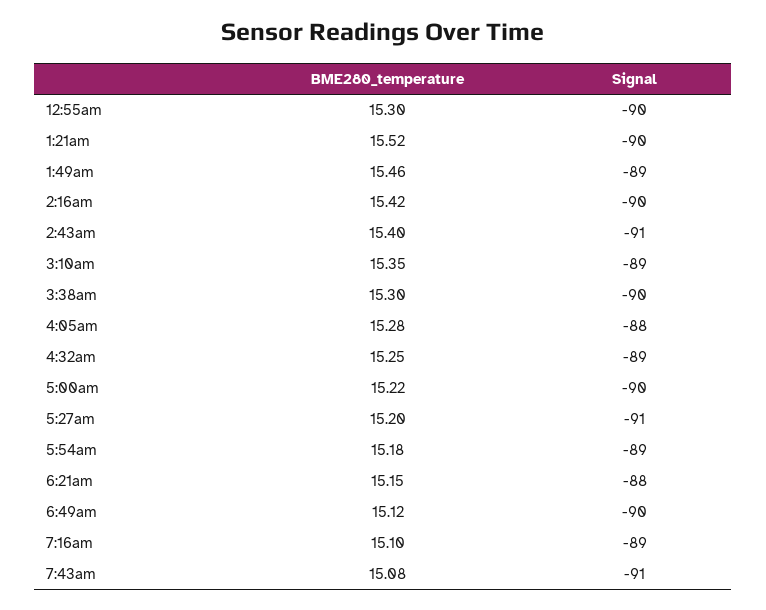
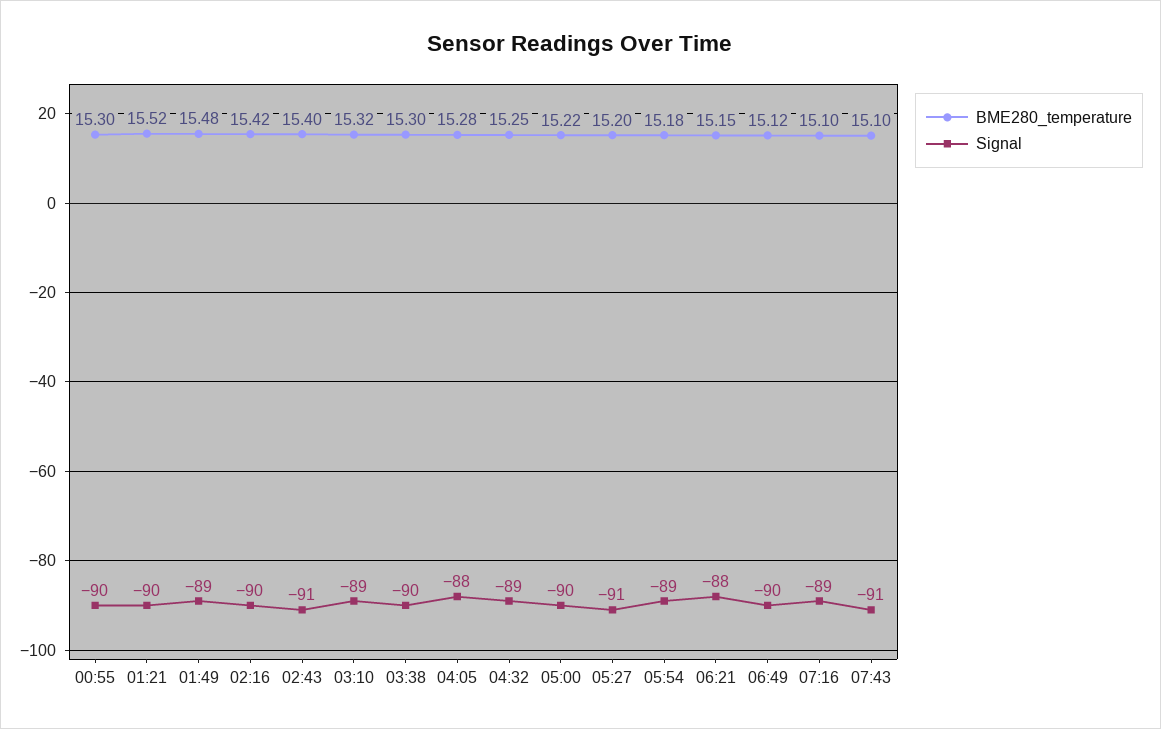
  {
    "BME280_temperature": {
      "12:55am": 15.3,
      "1:21am": 15.52,
-     "1:49am": 15.46,
+     "1:49am": 15.48,
      "2:16am": 15.42,
      "2:43am": 15.4,
-     "3:10am": 15.35,
+     "3:10am": 15.32,
      "3:38am": 15.3,
      "4:05am": 15.28,
      "4:32am": 15.25,
      "5:00am": 15.22,
      "5:27am": 15.2,
      "5:54am": 15.18,
      "6:21am": 15.15,
      "6:49am": 15.12,
      "7:16am": 15.1,
-     "7:43am": 15.08
+     "7:43am": 15.1
    },
    "Signal": {
      "12:55am": -90,
      "1:21am": -90,
      "1:49am": -89,
      "2:16am": -90,
      "2:43am": -91,
      "3:10am": -89,
      "3:38am": -90,
      "4:05am": -88,
      "4:32am": -89,
      "5:00am": -90,
      "5:27am": -91,
      "5:54am": -89,
      "6:21am": -88,
      "6:49am": -90,
      "7:16am": -89,
      "7:43am": -91
    }
  }

